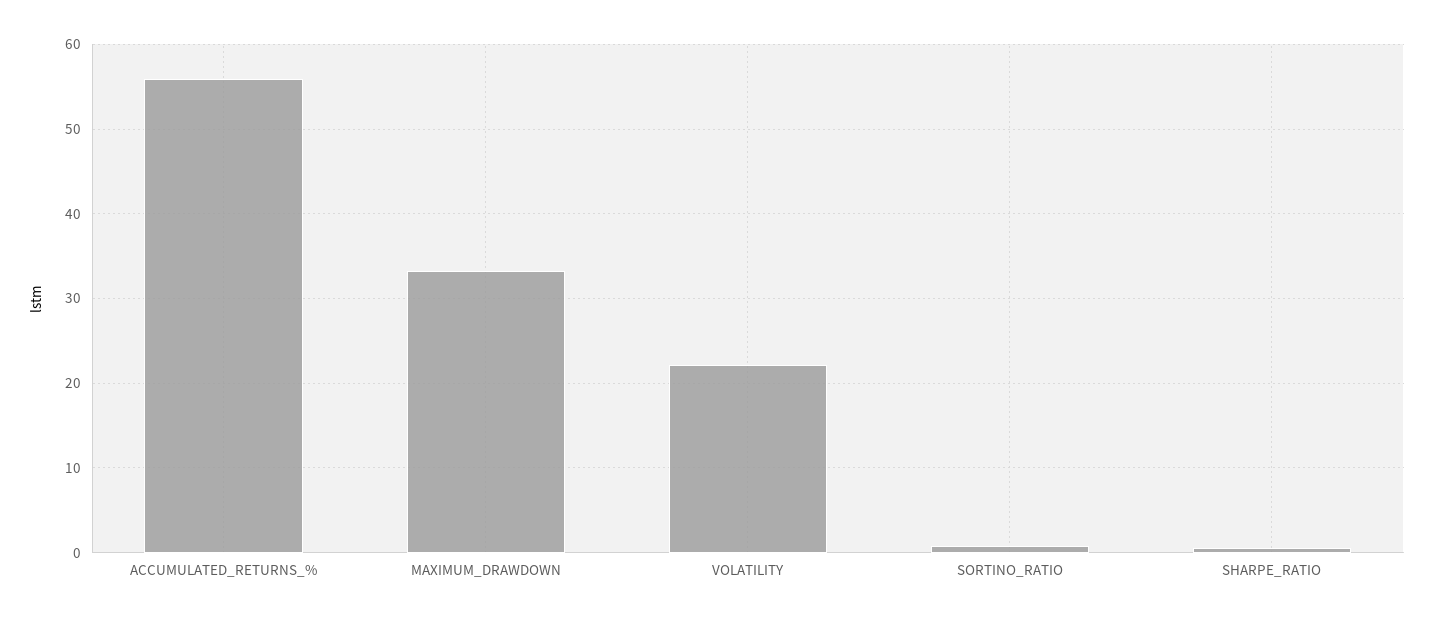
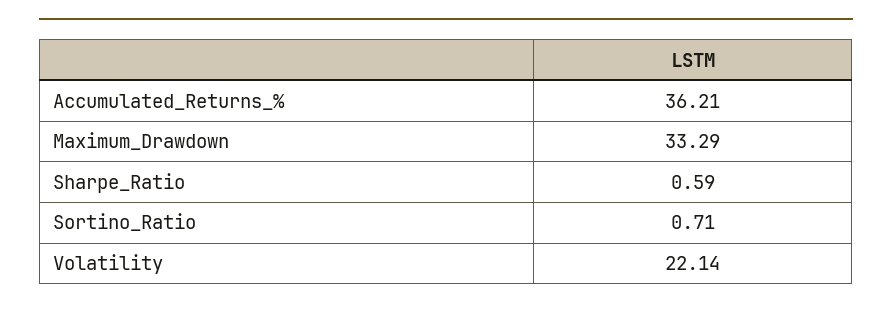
  {
-   "ACCUMULATED_RETURNS_%": 56,
+   "ACCUMULATED_RETURNS_%": 36.21,
    "MAXIMUM_DRAWDOWN": 33.29,
    "VOLATILITY": 22.14,
    "SORTINO_RATIO": 0.71,
    "SHARPE_RATIO": 0.59
  }

